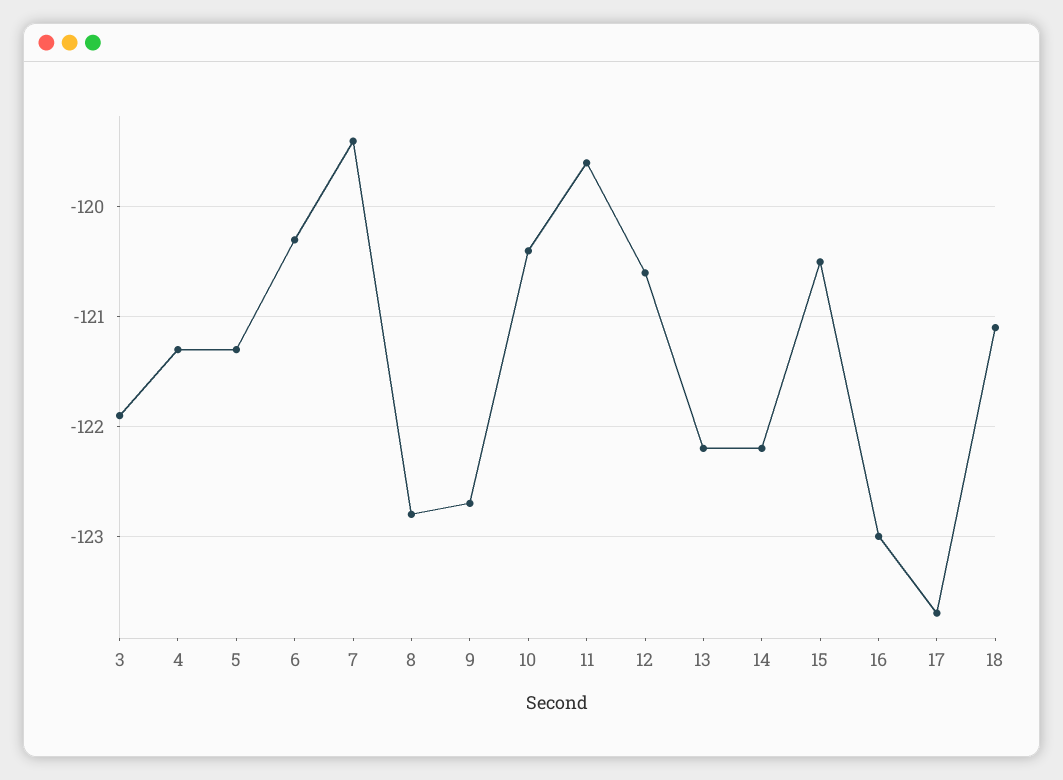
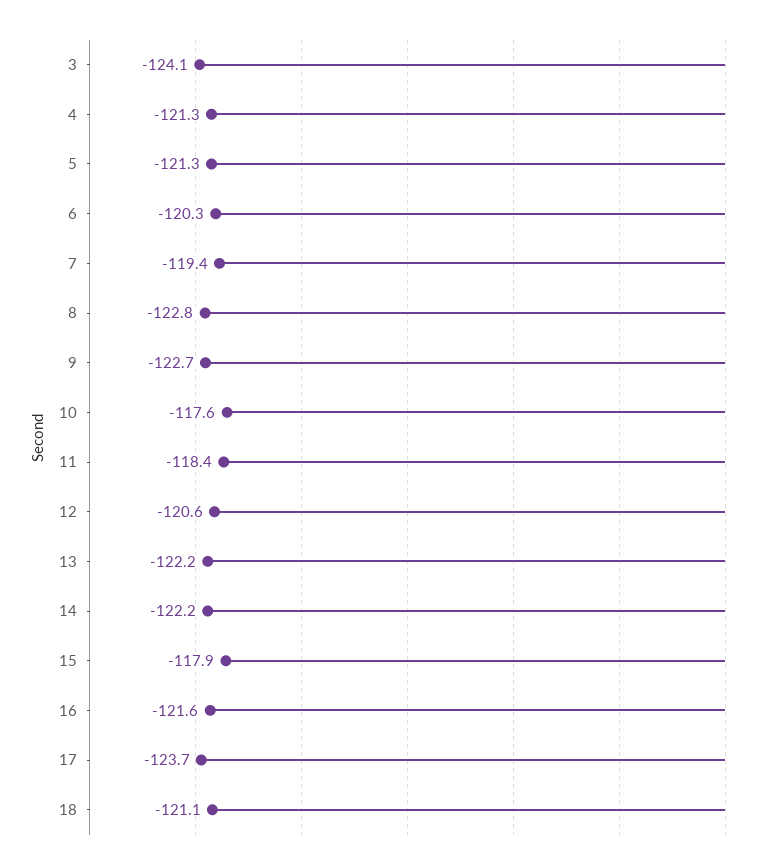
  {
-   "3": -121.9,
+   "3": -124.1,
    "4": -121.3,
    "5": -121.3,
    "6": -120.3,
    "7": -119.4,
    "8": -122.8,
    "9": -122.7,
-   "10": -120.4,
+   "10": -117.6,
-   "11": -119.6,
+   "11": -118.4,
    "12": -120.6,
    "13": -122.2,
    "14": -122.2,
-   "15": -120.5,
+   "15": -117.9,
-   "16": -123,
+   "16": -121.6,
    "17": -123.7,
    "18": -121.1
  }

